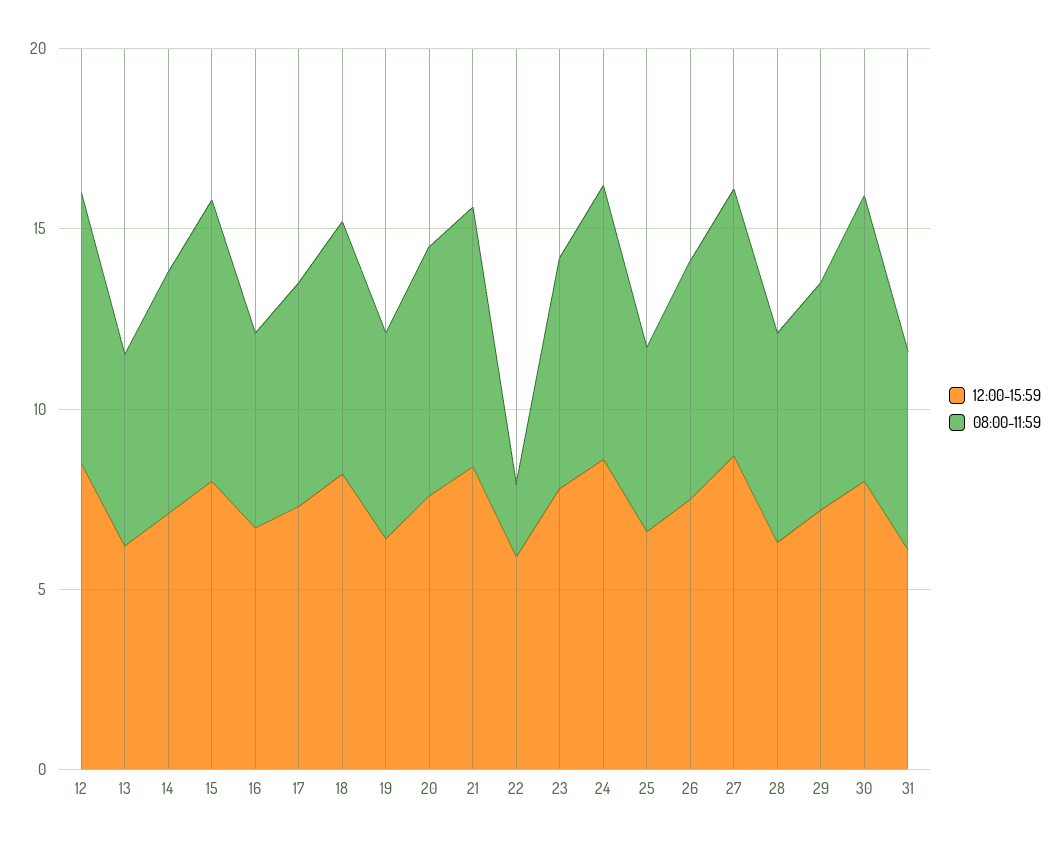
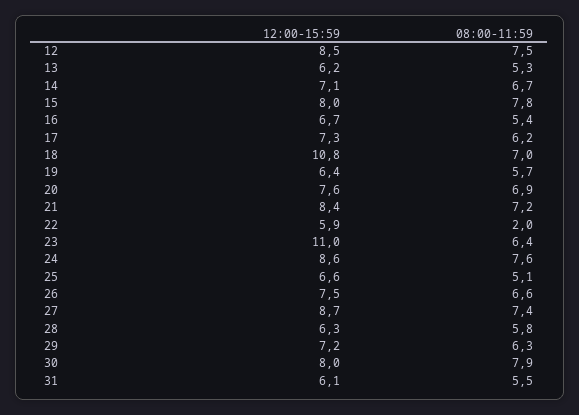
  {
    "12:00-15:59": {
      "12": 8.5,
      "13": 6.2,
      "14": 7.1,
      "15": 8,
      "16": 6.7,
      "17": 7.3,
-     "18": 8,
+     "18": 10.8,
      "19": 6.4,
      "20": 7.6,
      "21": 8.4,
      "22": 5.9,
-     "23": 8,
+     "23": 11,
      "24": 8.6,
      "25": 6.6,
      "26": 7.5,
      "27": 8.7,
      "28": 6.3,
      "29": 7.2,
      "30": 8,
      "31": 6.1
    },
    "08:00-11:59": {
      "12": 7.5,
      "13": 5.3,
      "14": 6.7,
      "15": 7.8,
      "16": 5.4,
      "17": 6.2,
      "18": 7,
      "19": 5.7,
      "20": 6.9,
      "21": 7.2,
      "22": 2,
      "23": 6.4,
      "24": 7.6,
      "25": 5.1,
      "26": 6.6,
      "27": 7.4,
      "28": 5.8,
      "29": 6.3,
      "30": 7.9,
      "31": 5.5
    }
  }

